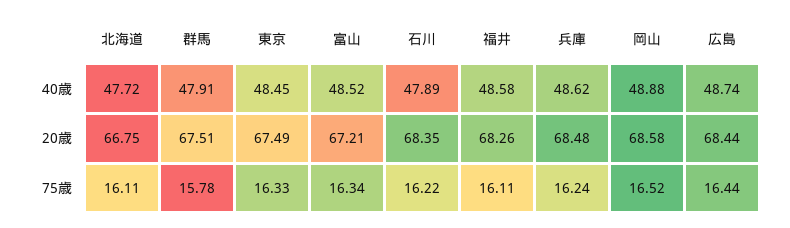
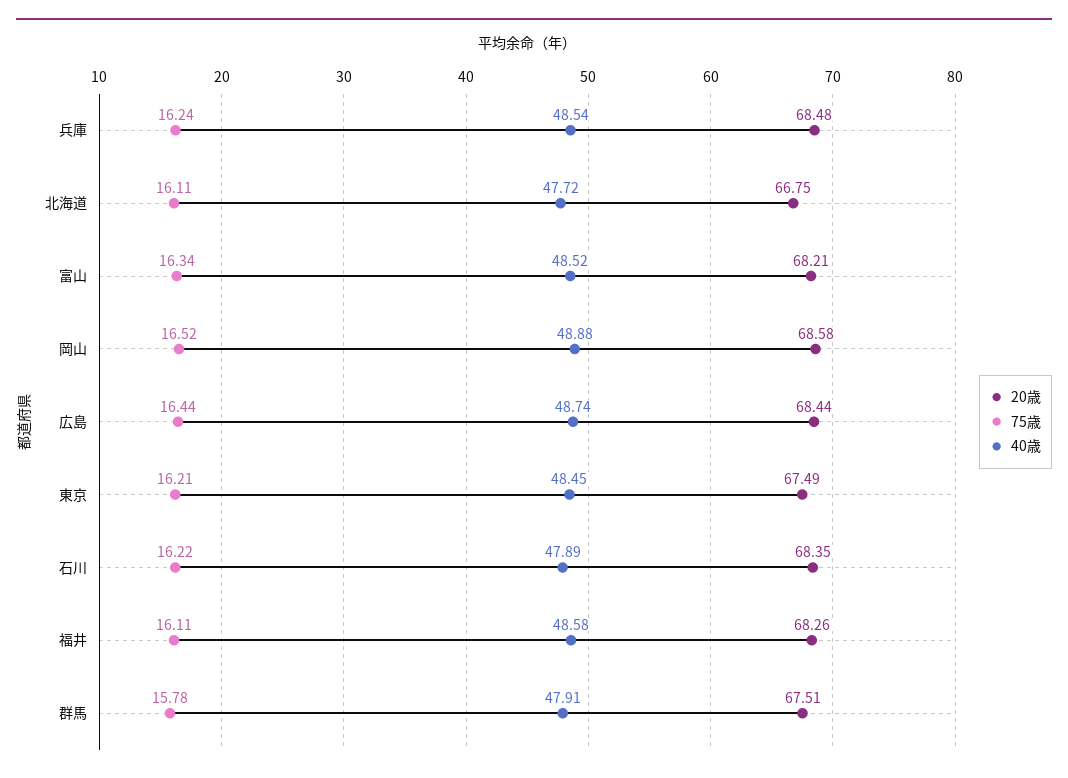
  {
    "40歳": {
      "北海道": 47.72,
      "群馬": 47.91,
      "東京": 48.45,
      "富山": 48.52,
      "石川": 47.89,
      "福井": 48.58,
-     "兵庫": 48.62,
+     "兵庫": 48.54,
      "岡山": 48.88,
      "広島": 48.74
    },
    "20歳": {
      "北海道": 66.75,
      "群馬": 67.51,
      "東京": 67.49,
-     "富山": 67.21,
+     "富山": 68.21,
      "石川": 68.35,
      "福井": 68.26,
      "兵庫": 68.48,
      "岡山": 68.58,
      "広島": 68.44
    },
    "75歳": {
      "北海道": 16.11,
      "群馬": 15.78,
-     "東京": 16.33,
+     "東京": 16.21,
      "富山": 16.34,
      "石川": 16.22,
      "福井": 16.11,
      "兵庫": 16.24,
      "岡山": 16.52,
      "広島": 16.44
    }
  }

